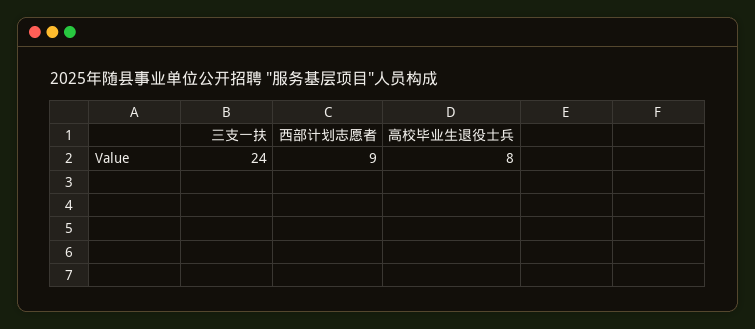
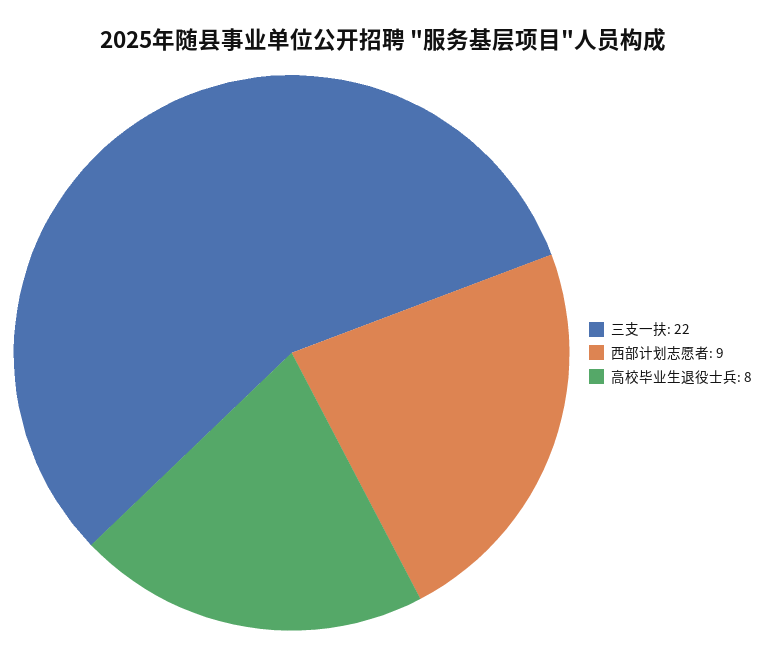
  {
-   "三支一扶": 24,
+   "三支一扶": 22,
    "西部计划志愿者": 9,
    "高校毕业生退役士兵": 8
  }

